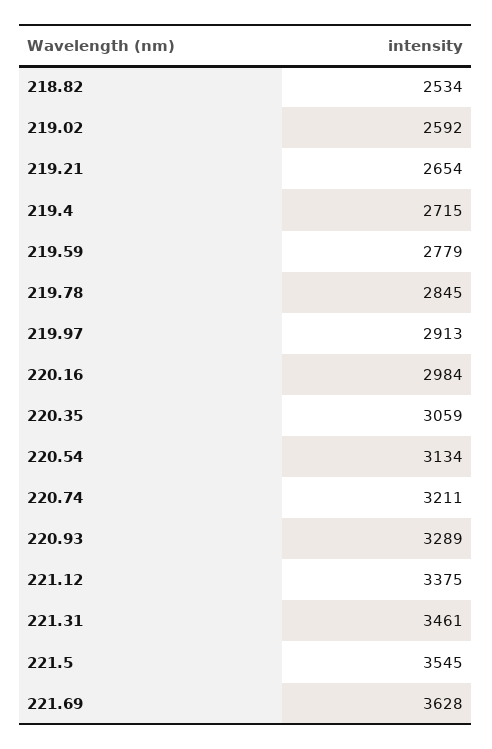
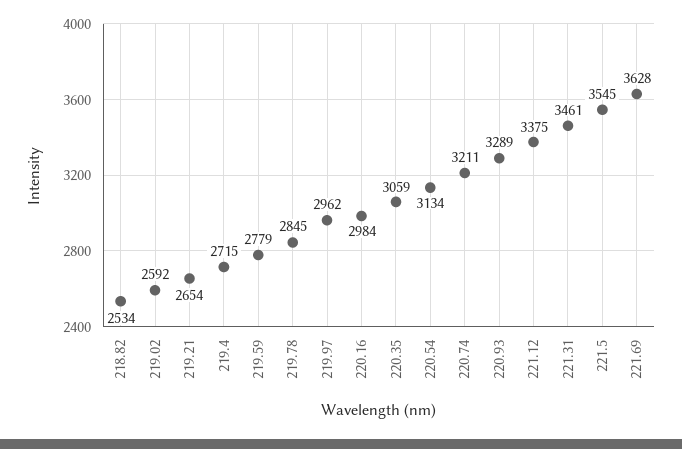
  {
    "218.82": 2534,
    "219.02": 2592,
    "219.21": 2654,
    "219.4": 2715,
    "219.59": 2779,
    "219.78": 2845,
-   "219.97": 2913,
+   "219.97": 2962,
    "220.16": 2984,
    "220.35": 3059,
    "220.54": 3134,
    "220.74": 3211,
    "220.93": 3289,
    "221.12": 3375,
    "221.31": 3461,
    "221.5": 3545,
    "221.69": 3628
  }

